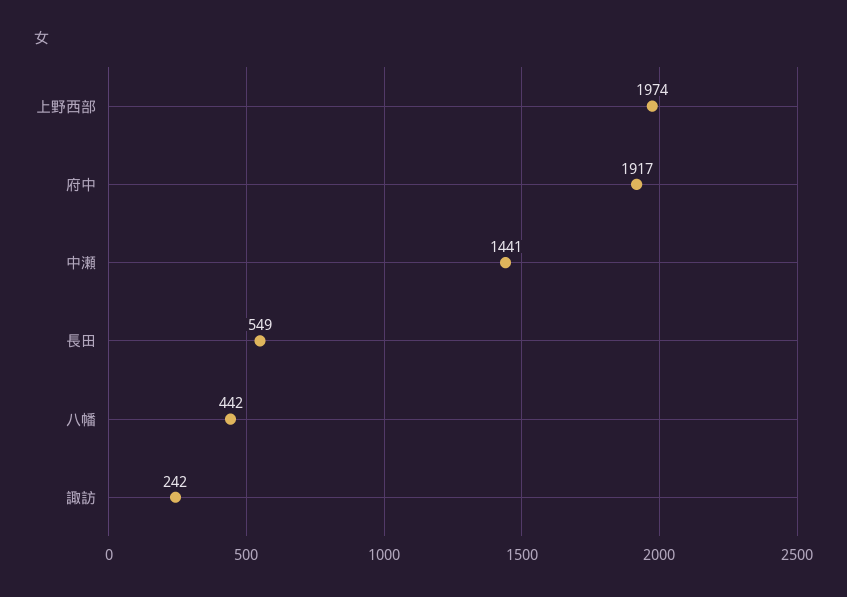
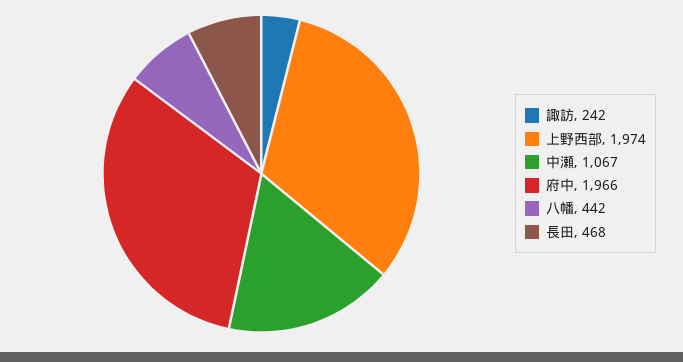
  {
    "上野西部": 1974,
-   "府中": 1917,
+   "府中": 1966,
-   "中瀬": 1441,
+   "中瀬": 1067,
-   "長田": 549,
+   "長田": 468,
    "八幡": 442,
    "諏訪": 242
  }

